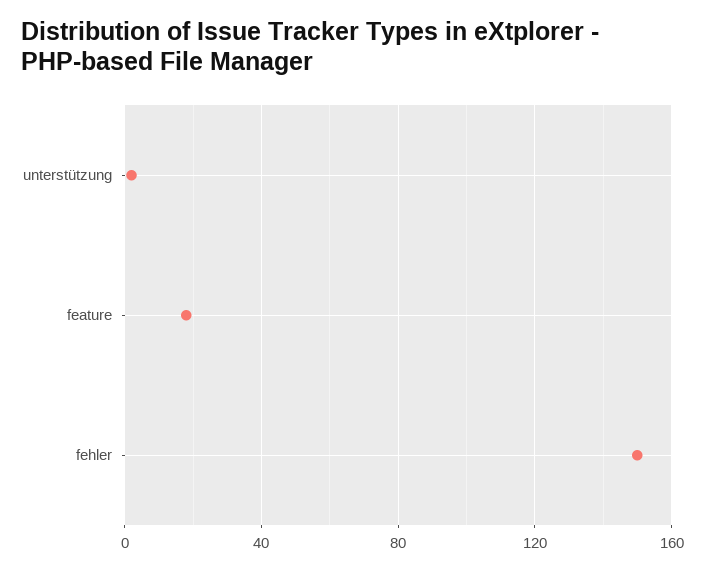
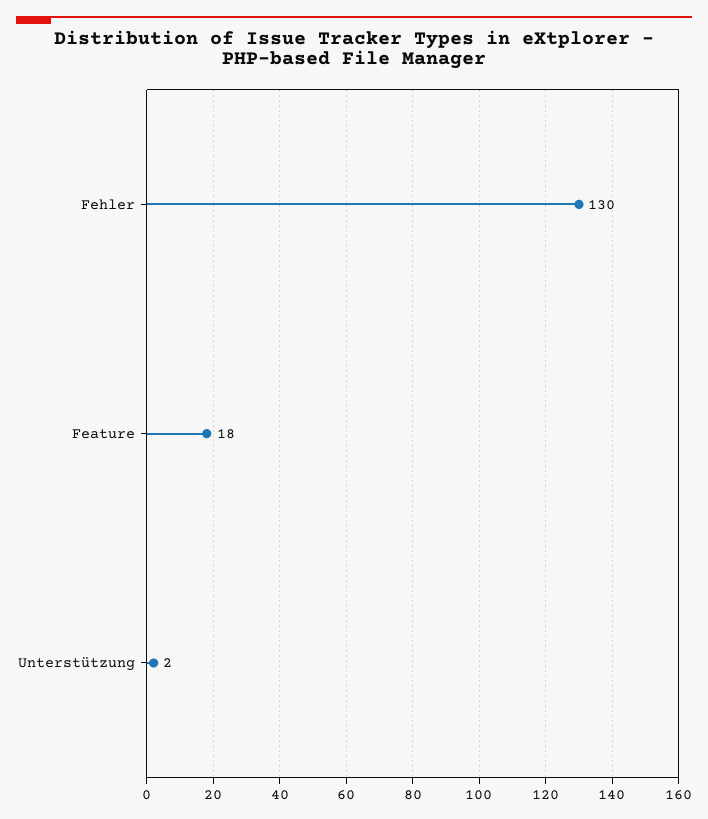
  {
    "unterstützung": 2,
    "feature": 18,
-   "fehler": 150
+   "fehler": 130
  }

